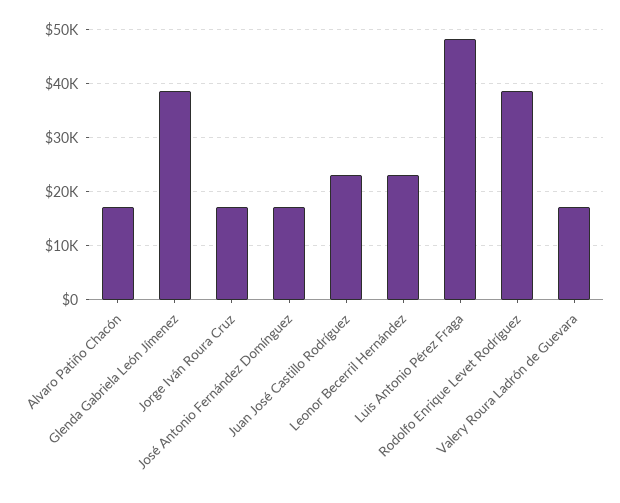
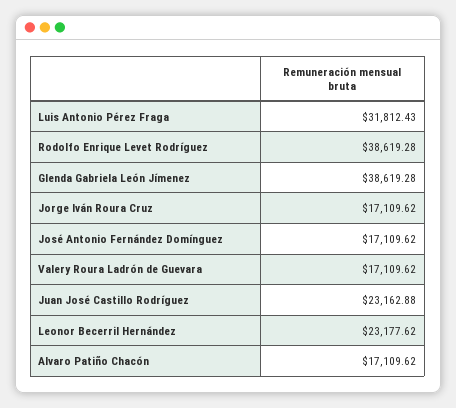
  {
    "Alvaro Patiño Chacón": 17109.62,
    "Glenda Gabriela León Jímenez": 38619.28,
    "Jorge Iván Roura Cruz": 17109.62,
    "José Antonio Fernández Domínguez": 17109.62,
    "Juan José Castillo Rodríguez": 23162.88,
    "Leonor Becerril Hernández": 23177.62,
-   "Luis Antonio Pérez Fraga": 48000,
+   "Luis Antonio Pérez Fraga": 31812.43,
    "Rodolfo Enrique Levet Rodríguez": 38619.28,
    "Valery Roura Ladrón de Guevara": 17109.62
  }

